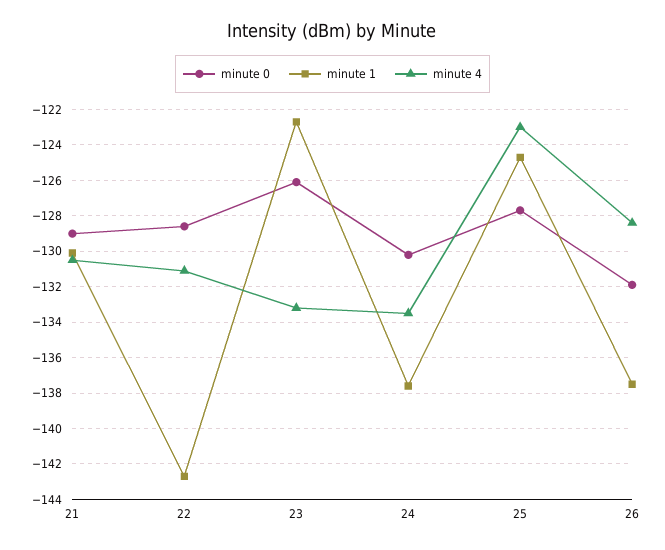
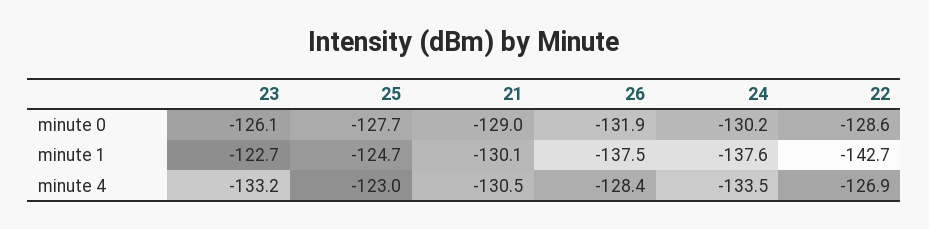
  {
    "minute 0": {
      "21": -129,
      "22": -128.6,
      "23": -126.1,
      "24": -130.2,
      "25": -127.7,
      "26": -131.9
    },
    "minute 1": {
      "21": -130.1,
      "22": -142.7,
      "23": -122.7,
      "24": -137.6,
      "25": -124.7,
      "26": -137.5
    },
    "minute 4": {
      "21": -130.5,
-     "22": -131,
+     "22": -126.9,
      "23": -133.2,
      "24": -133.5,
      "25": -123,
      "26": -128.4
    }
  }

